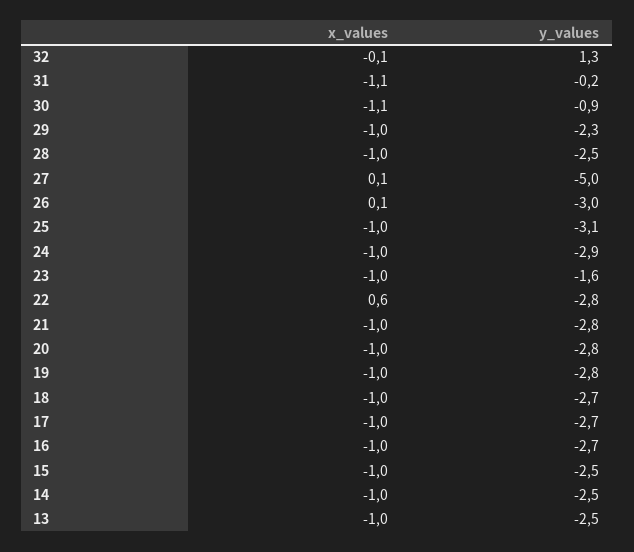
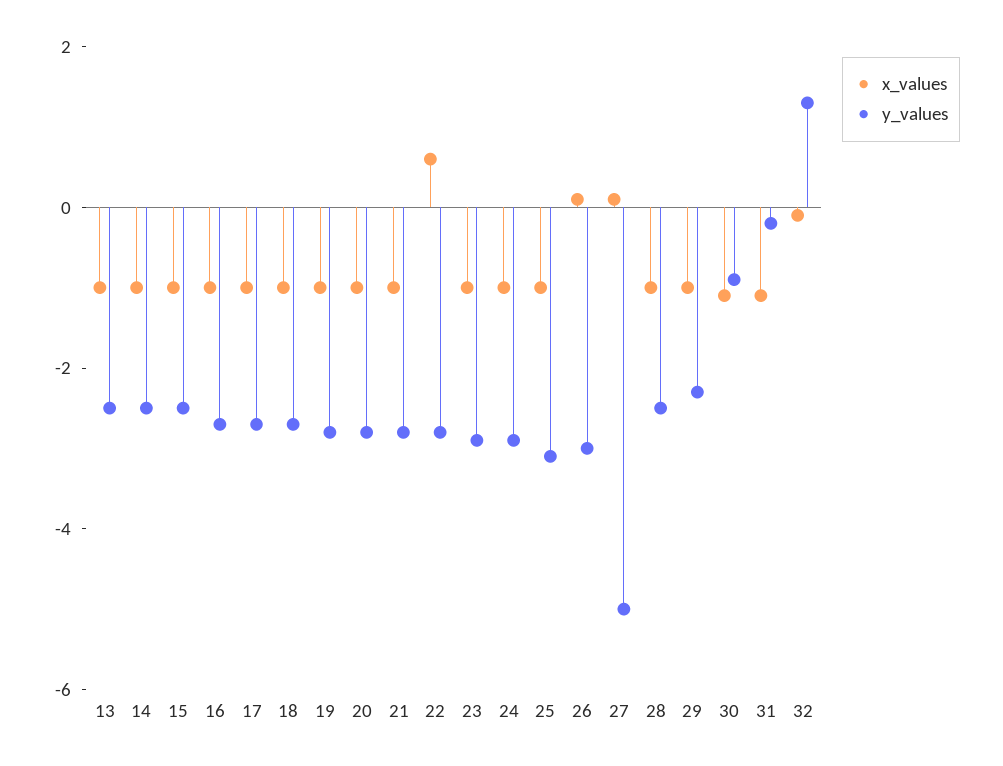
  {
    "x_values": {
      "32": -0.1,
      "31": -1.1,
      "30": -1.1,
      "29": -1,
      "28": -1,
      "27": 0.1,
      "26": 0.1,
      "25": -1,
      "24": -1,
      "23": -1,
      "22": 0.6,
      "21": -1,
      "20": -1,
      "19": -1,
      "18": -1,
      "17": -1,
      "16": -1,
      "15": -1,
      "14": -1,
      "13": -1
    },
    "y_values": {
      "32": 1.3,
      "31": -0.2,
      "30": -0.9,
      "29": -2.3,
      "28": -2.5,
      "27": -5,
      "26": -3,
      "25": -3.1,
      "24": -2.9,
-     "23": -1.6,
+     "23": -3,
      "22": -2.8,
      "21": -2.8,
      "20": -2.8,
      "19": -2.8,
      "18": -2.7,
      "17": -2.7,
      "16": -2.7,
      "15": -2.5,
      "14": -2.5,
      "13": -2.5
    }
  }

